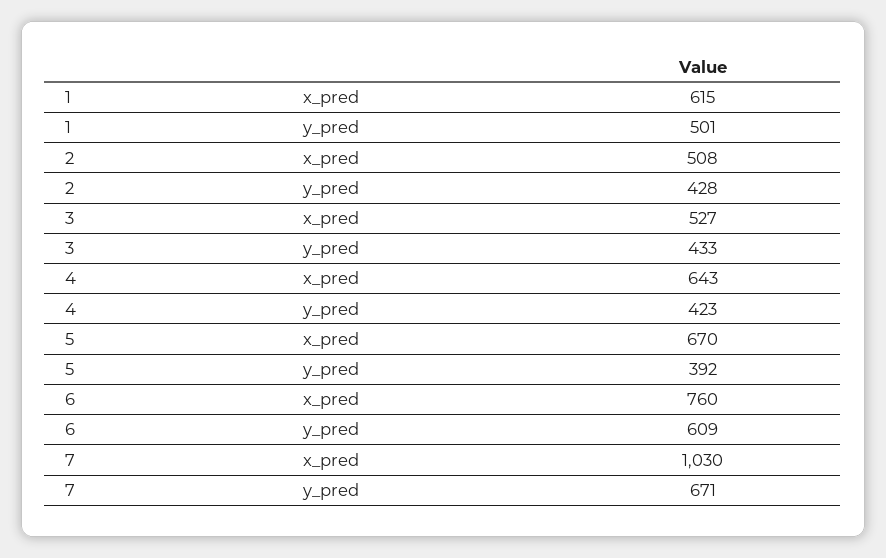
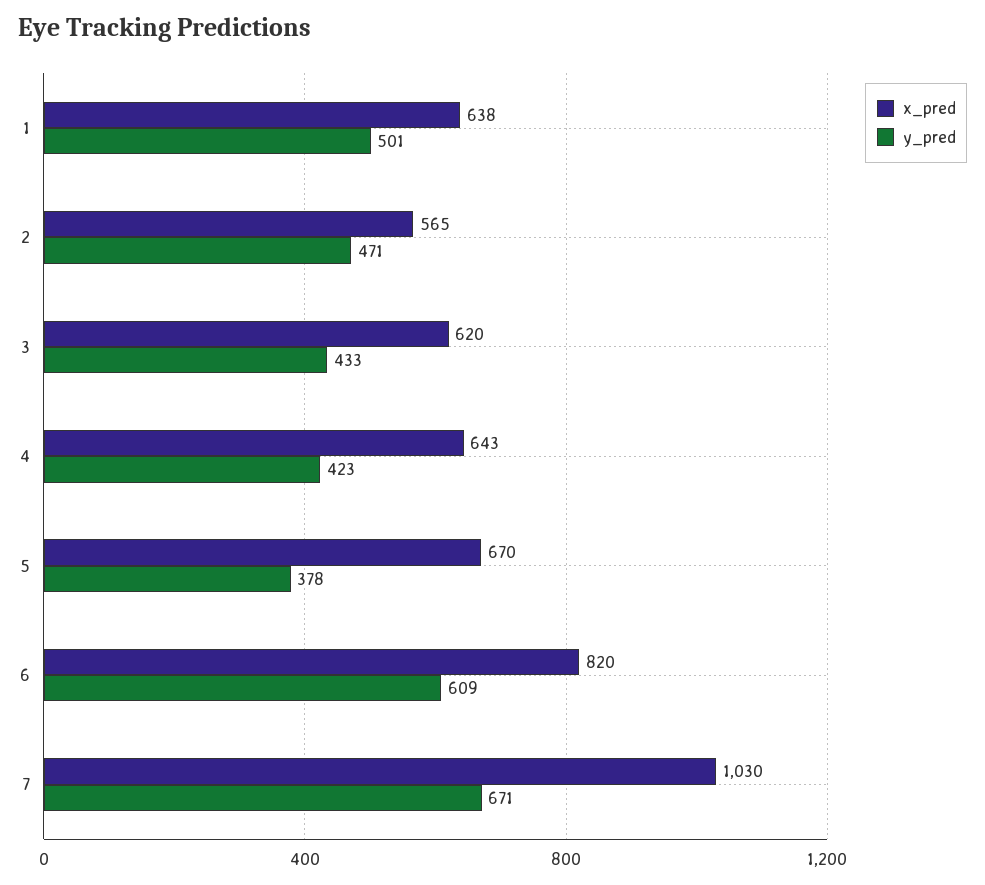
  {
    "x_pred": {
-     "1": 615,
+     "1": 638,
-     "2": 508,
+     "2": 565,
-     "3": 527,
+     "3": 620,
      "4": 643,
      "5": 670,
-     "6": 760,
+     "6": 820,
      "7": 1030
    },
    "y_pred": {
      "1": 501,
-     "2": 428,
+     "2": 471,
      "3": 433,
      "4": 423,
-     "5": 392,
+     "5": 378,
      "6": 609,
      "7": 671
    }
  }

